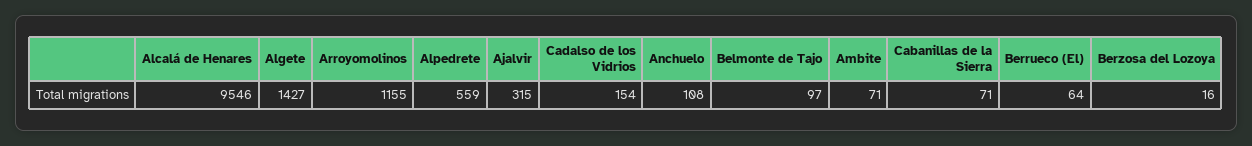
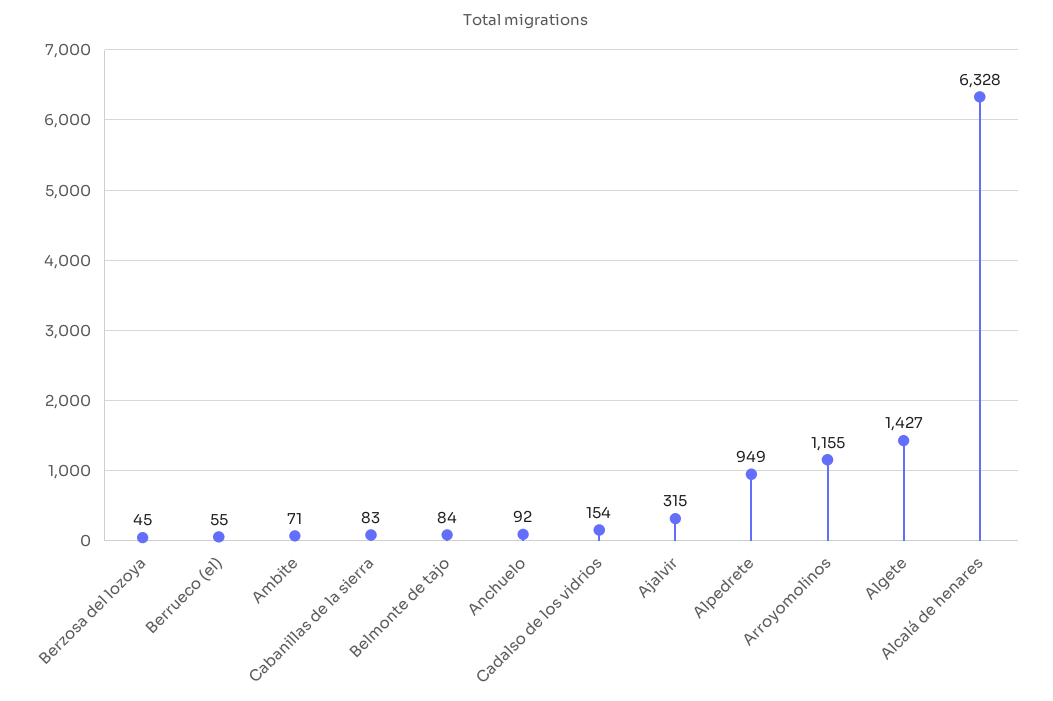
  {
-   "Alcalá de Henares": 9546,
+   "Alcalá de Henares": 6328,
    "Algete": 1427,
    "Arroyomolinos": 1155,
-   "Alpedrete": 559,
+   "Alpedrete": 949,
    "Ajalvir": 315,
    "Cadalso de los Vidrios": 154,
-   "Anchuelo": 108,
+   "Anchuelo": 92,
-   "Belmonte de Tajo": 97,
+   "Belmonte de Tajo": 84,
    "Ambite": 71,
-   "Cabanillas de la Sierra": 71,
+   "Cabanillas de la Sierra": 83,
-   "Berrueco (El)": 64,
+   "Berrueco (El)": 55,
-   "Berzosa del Lozoya": 16
+   "Berzosa del Lozoya": 45
  }

